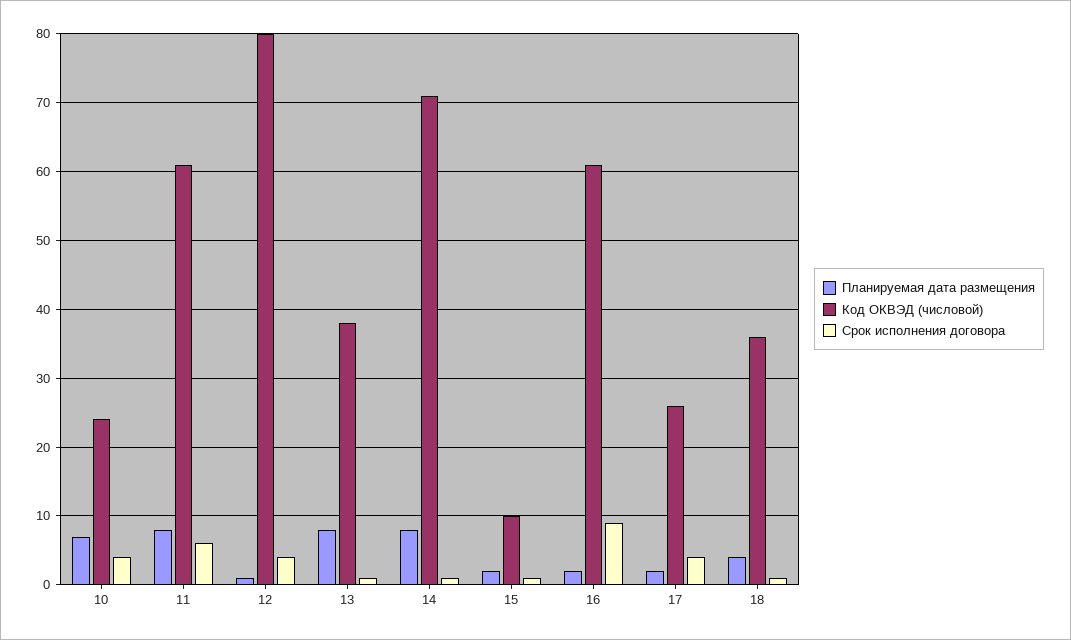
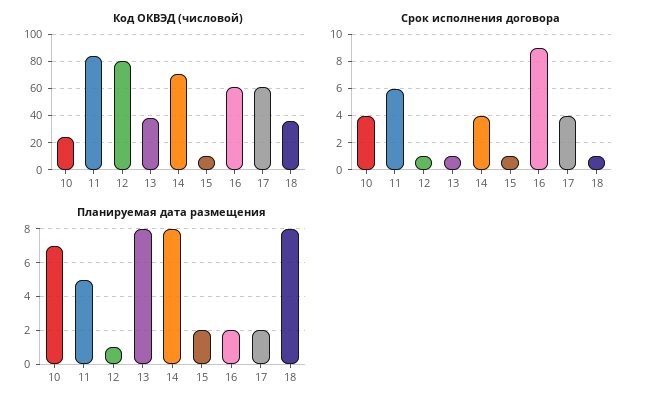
  {
    "Планируемая дата размещения": {
      "10": 7,
-     "11": 8,
+     "11": 5,
      "12": 1,
      "13": 8,
      "14": 8,
      "15": 2,
      "16": 2,
      "17": 2,
-     "18": 4
+     "18": 8
    },
    "Код ОКВЭД (числовой)": {
      "10": 24,
-     "11": 61,
+     "11": 85,
      "12": 80,
      "13": 38,
      "14": 71,
      "15": 10,
      "16": 61,
-     "17": 26,
+     "17": 60,
      "18": 36
    },
    "Срок исполнения договора": {
      "10": 4,
      "11": 6,
-     "12": 4,
+     "12": 1,
      "13": 1,
-     "14": 1,
+     "14": 4,
      "15": 1,
      "16": 9,
      "17": 4,
      "18": 1
    }
  }

